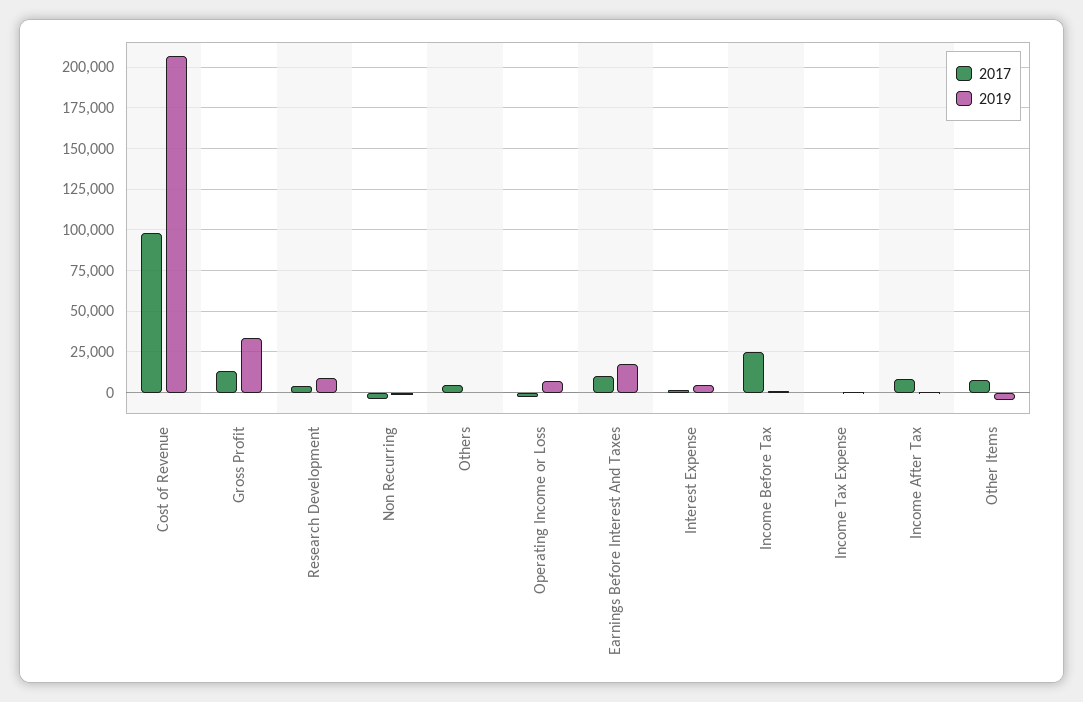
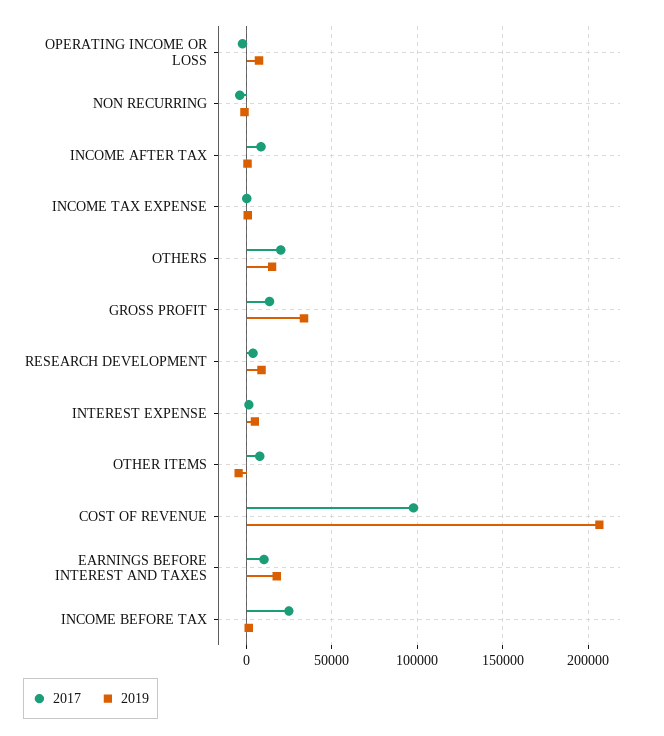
  {
    "2017": {
      "Cost of Revenue": 100000,
      "Gross Profit": 15000,
      "Research Development": 5000,
      "Non Recurring": -5000,
-     "Others": 5000,
+     "Others": 20000,
      "Operating Income or Loss": 0,
      "Earnings Before Interest And Taxes": 10000,
      "Interest Expense": 0,
      "Income Before Tax": 25000,
      "Income Tax Expense": 0,
      "Income After Tax": 10000,
      "Other Items": 10000
    },
    "2019": {
      "Cost of Revenue": 205000,
      "Gross Profit": 35000,
      "Research Development": 10000,
      "Non Recurring": 0,
-     "Others": 0,
+     "Others": 15000,
      "Operating Income or Loss": 5000,
      "Earnings Before Interest And Taxes": 20000,
      "Interest Expense": 5000,
      "Income Before Tax": 0,
      "Income Tax Expense": 0,
      "Income After Tax": 0,
      "Other Items": -5000
    }
  }

